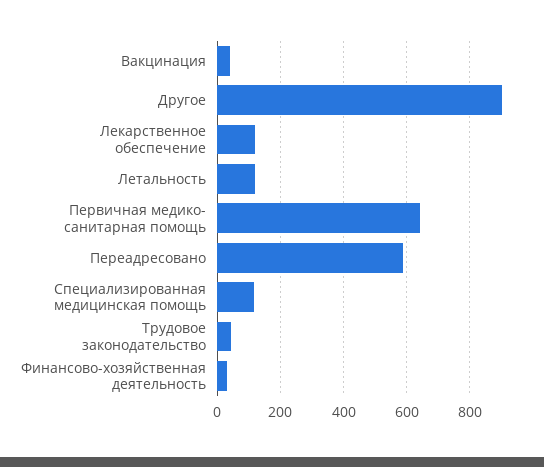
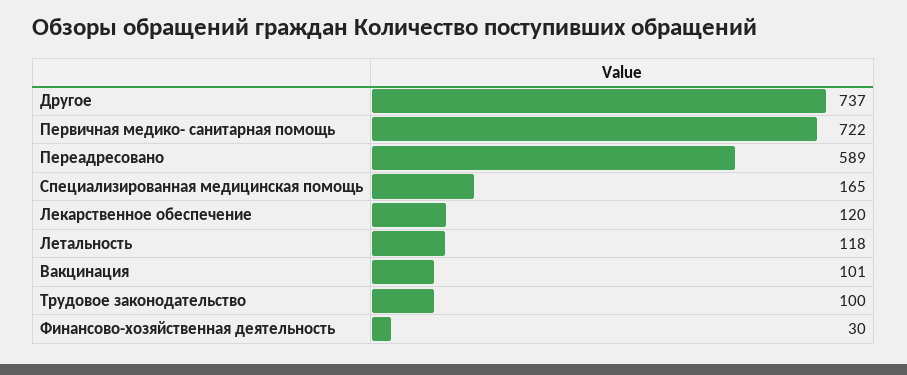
  {
-   "Вакцинация": 40,
+   "Вакцинация": 101,
-   "Другое": 900,
+   "Другое": 737,
    "Лекарственное обеспечение": 120,
    "Летальность": 118,
-   "Первичная медико- санитарная помощь": 640,
+   "Первичная медико- санитарная помощь": 722,
    "Переадресовано": 589,
-   "Специализированная медицинская помощь": 120,
+   "Специализированная медицинская помощь": 165,
-   "Трудовое законодательство": 40,
+   "Трудовое законодательство": 100,
    "Финансово-хозяйственная деятельность": 30
  }

